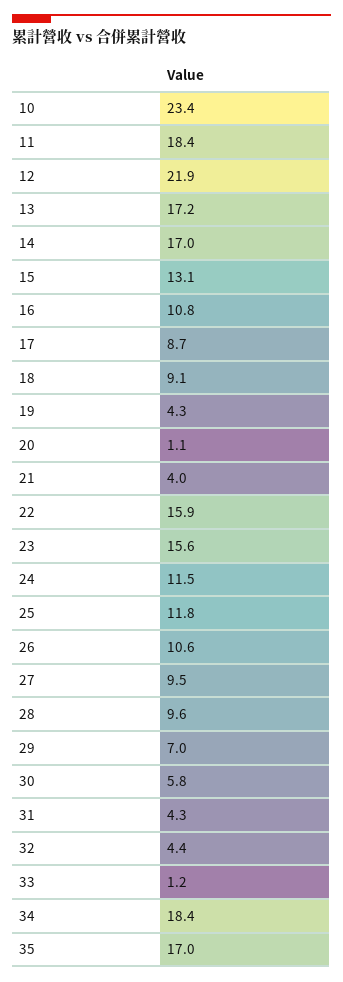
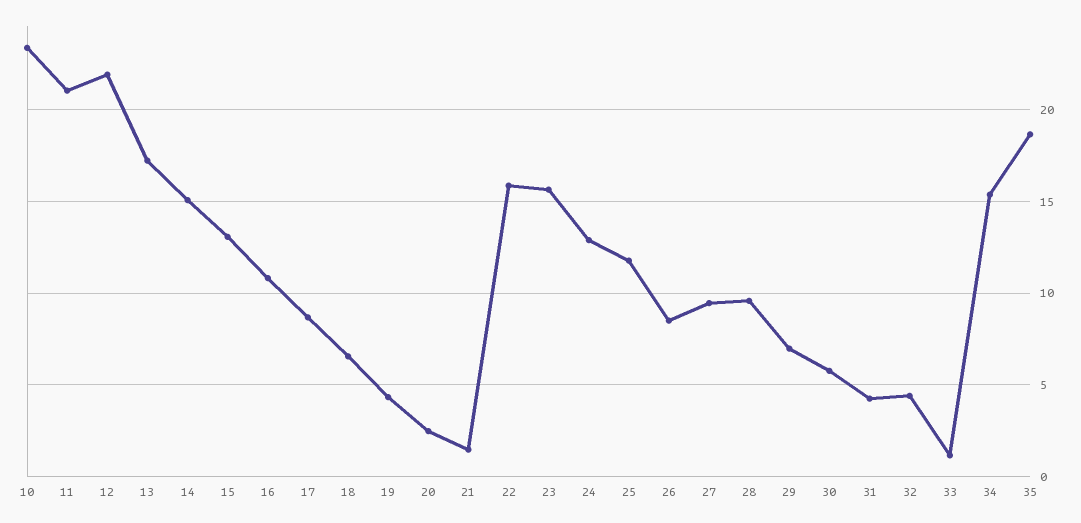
  {
    "10": 23.4,
-   "11": 18.4,
+   "11": 21,
    "12": 21.9,
    "13": 17.2,
-   "14": 17,
+   "14": 15,
    "15": 13.1,
    "16": 10.8,
    "17": 8.7,
-   "18": 9.1,
+   "18": 6.5,
    "19": 4.3,
-   "20": 1.1,
+   "20": 2.5,
-   "21": 4,
+   "21": 1.5,
    "22": 15.9,
    "23": 15.6,
-   "24": 11.5,
+   "24": 13,
    "25": 11.8,
-   "26": 10.6,
+   "26": 8.5,
    "27": 9.5,
    "28": 9.6,
    "29": 7,
    "30": 5.8,
    "31": 4.3,
    "32": 4.4,
    "33": 1.2,
-   "34": 18.4,
+   "34": 15.5,
-   "35": 17
+   "35": 18.5
  }

